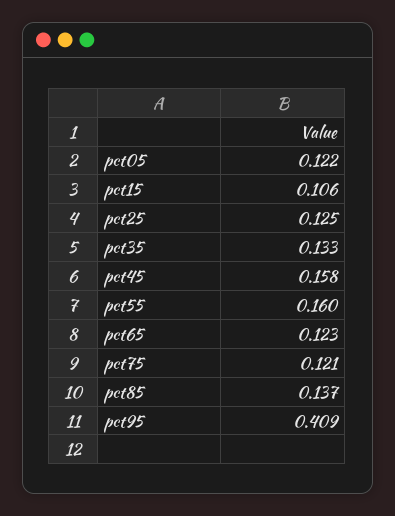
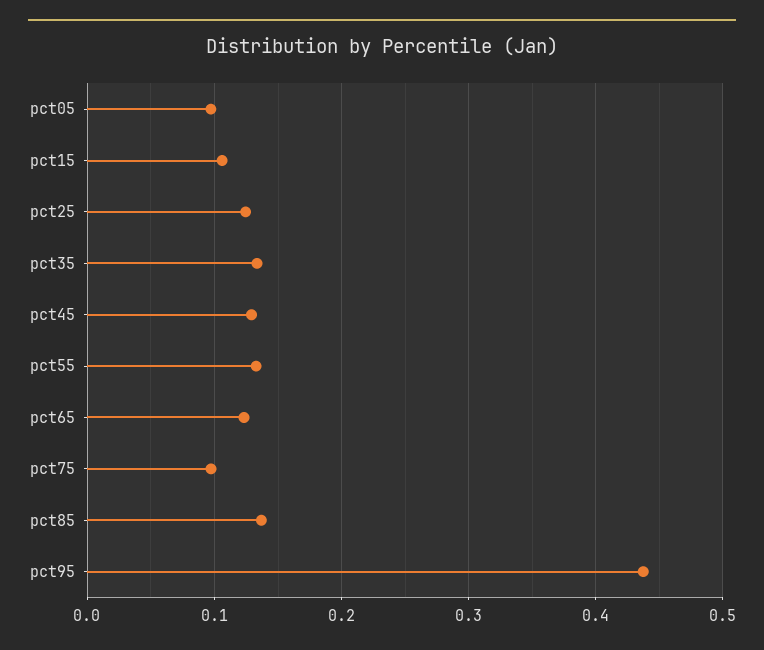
  {
-   "pct05": 0.122,
+   "pct05": 0.1,
    "pct15": 0.106,
    "pct25": 0.125,
    "pct35": 0.133,
-   "pct45": 0.158,
+   "pct45": 0.13,
-   "pct55": 0.16,
+   "pct55": 0.13,
    "pct65": 0.123,
-   "pct75": 0.121,
+   "pct75": 0.1,
    "pct85": 0.137,
-   "pct95": 0.409
+   "pct95": 0.44
  }

